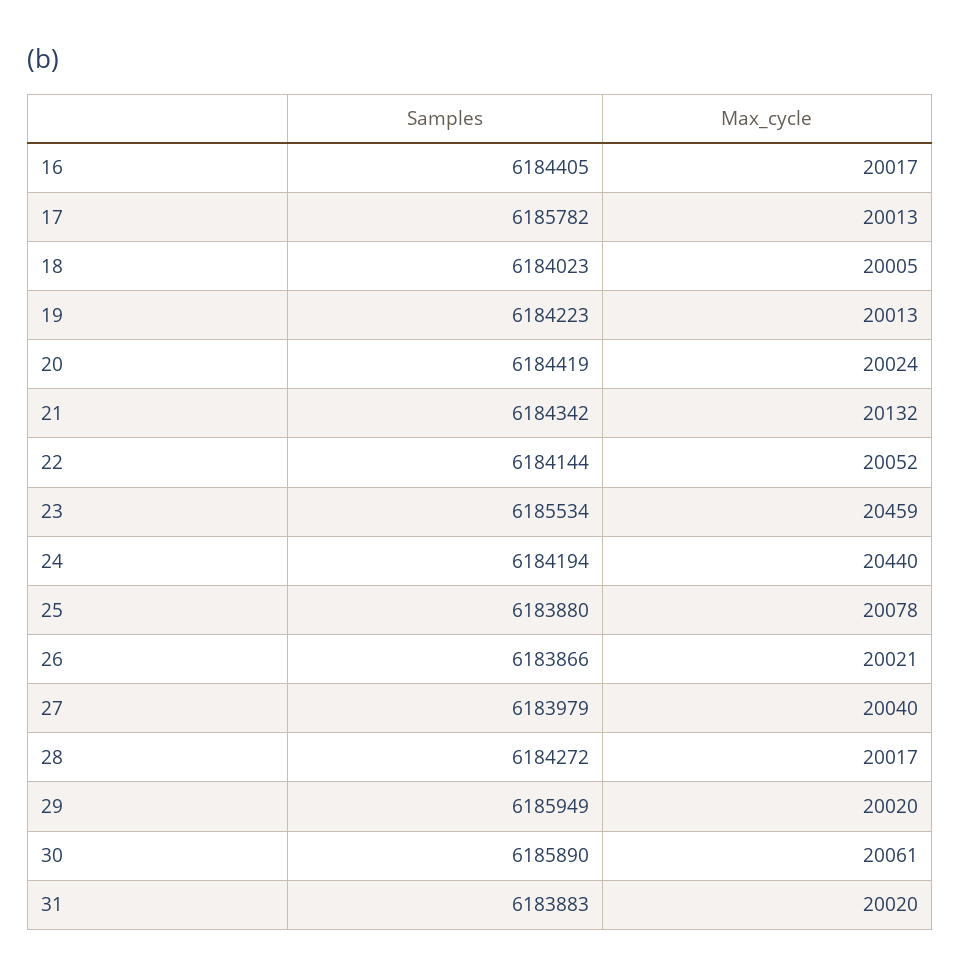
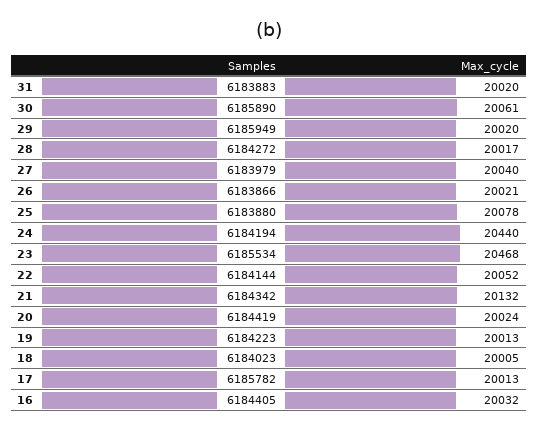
  {
    "Samples": {
      "16": 6184405,
      "17": 6185782,
      "18": 6184023,
      "19": 6184223,
      "20": 6184419,
      "21": 6184342,
      "22": 6184144,
      "23": 6185534,
      "24": 6184194,
      "25": 6183880,
      "26": 6183866,
      "27": 6183979,
      "28": 6184272,
      "29": 6185949,
      "30": 6185890,
      "31": 6183883
    },
    "Max_cycle": {
-     "16": 20017,
+     "16": 20032,
      "17": 20013,
      "18": 20005,
      "19": 20013,
      "20": 20024,
      "21": 20132,
      "22": 20052,
-     "23": 20459,
+     "23": 20468,
      "24": 20440,
      "25": 20078,
      "26": 20021,
      "27": 20040,
      "28": 20017,
      "29": 20020,
      "30": 20061,
      "31": 20020
    }
  }

